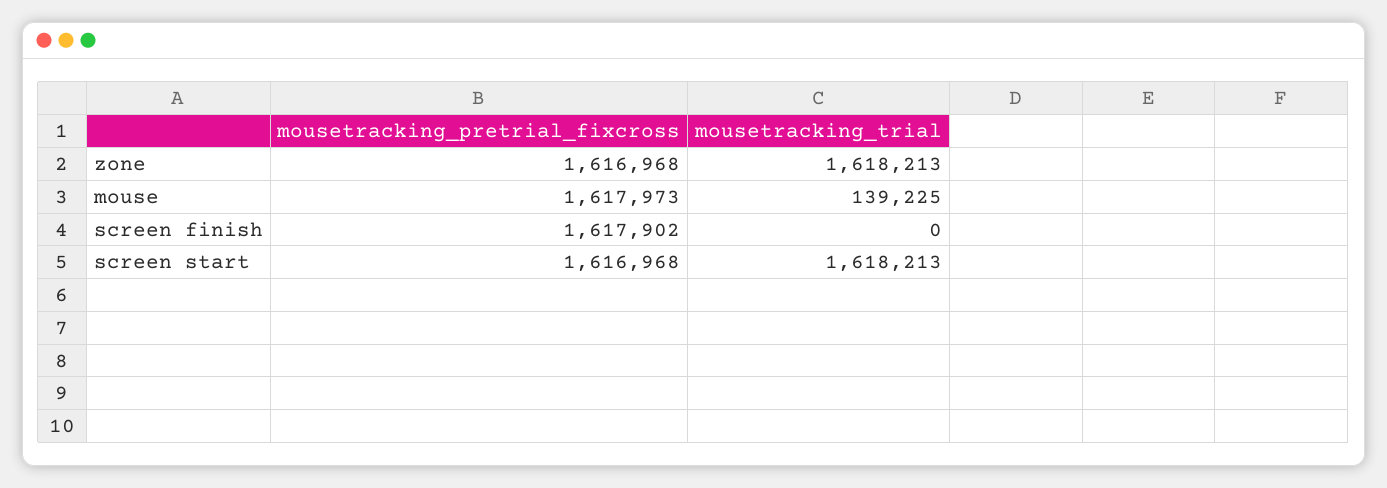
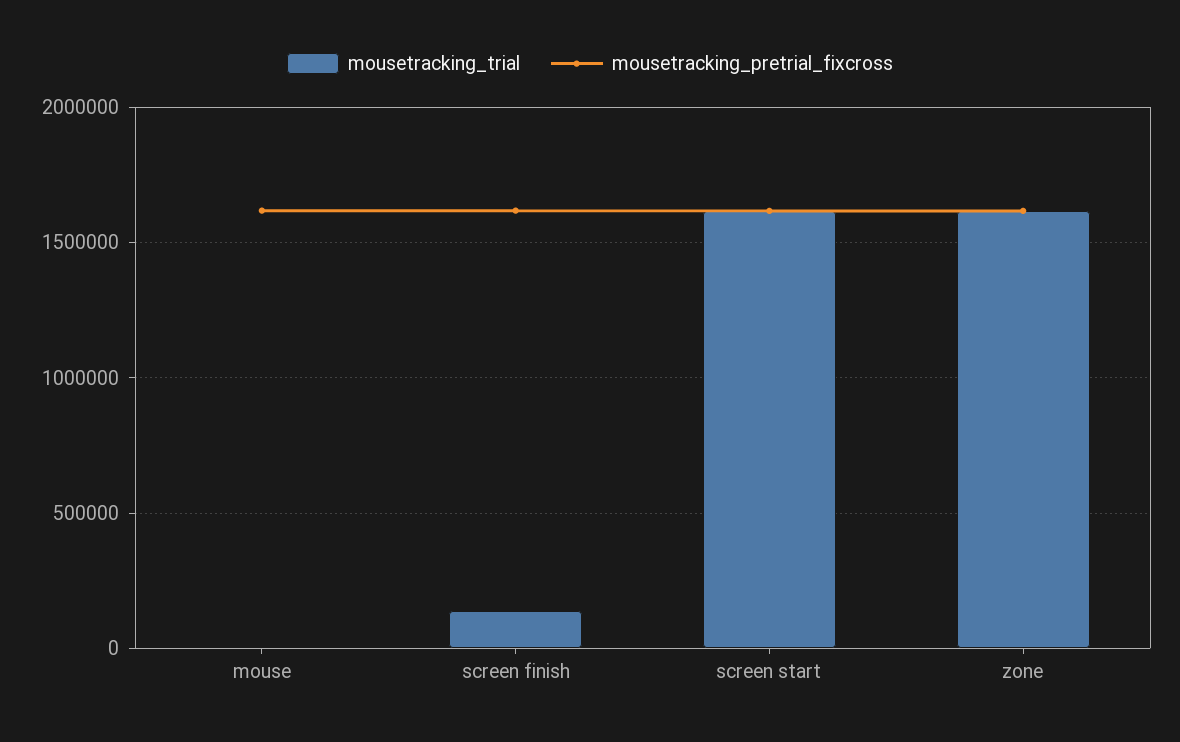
  {
    "mousetracking_pretrial_fixcross": {
      "zone": 1616968,
      "mouse": 1617973,
      "screen finish": 1617902,
      "screen start": 1616968
    },
    "mousetracking_trial": {
      "zone": 1618213,
-     "mouse": 139225,
+     "mouse": 0,
-     "screen finish": 0,
+     "screen finish": 150000,
      "screen start": 1618213
    }
  }

